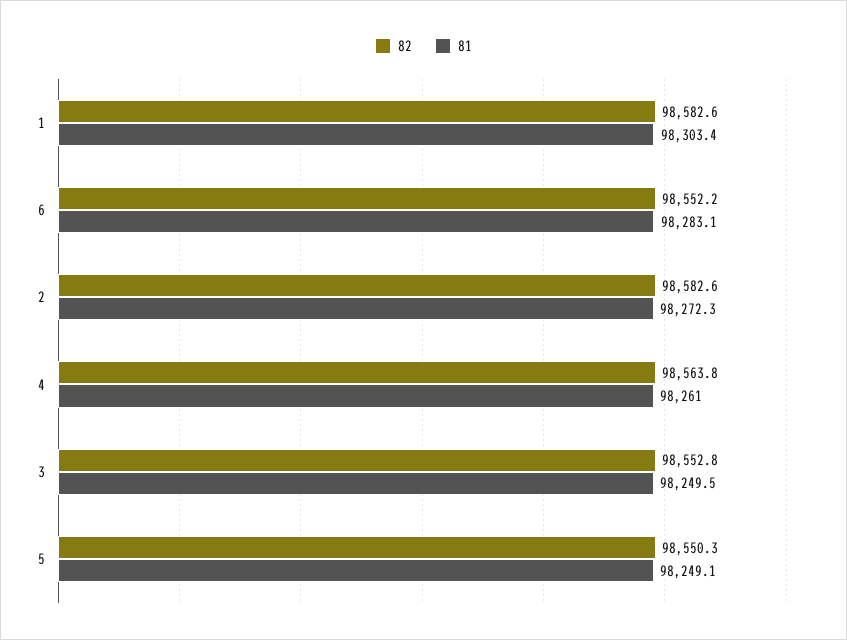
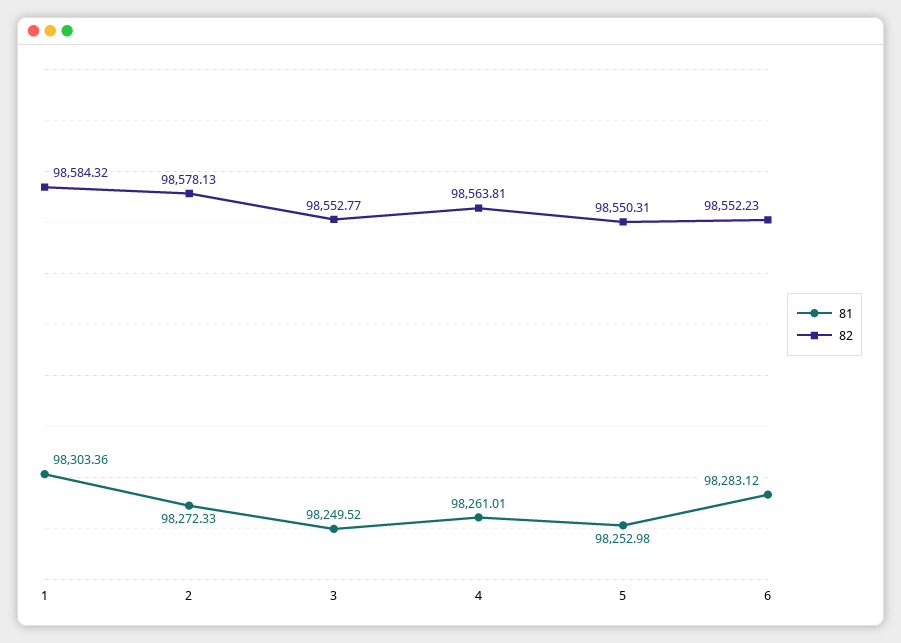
  {
    "82": {
-     "1": 98582.6,
+     "1": 98584.32,
      "6": 98552.23,
-     "2": 98582.6,
+     "2": 98578.13,
      "4": 98563.81,
      "3": 98552.77,
      "5": 98550.31
    },
    "81": {
      "1": 98303.36,
      "6": 98283.12,
      "2": 98272.33,
      "4": 98261.01,
      "3": 98249.52,
-     "5": 98249.1
+     "5": 98252.98
    }
  }

